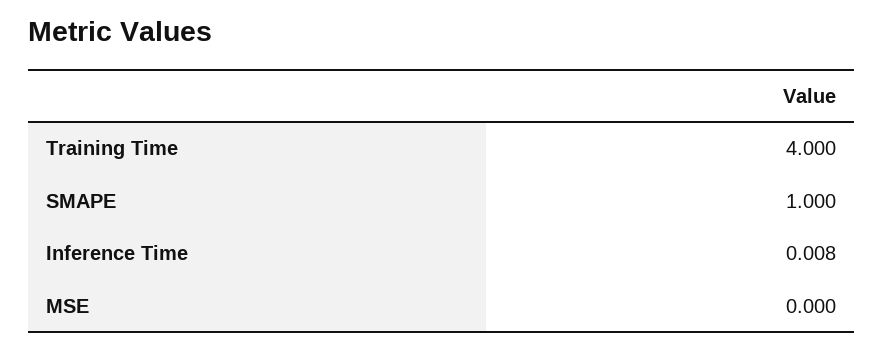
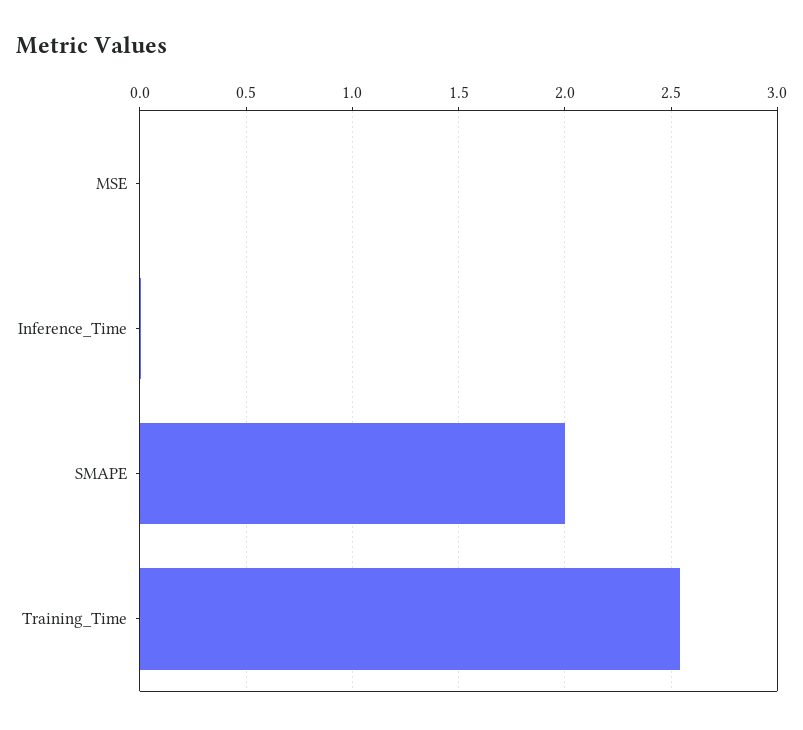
  {
-   "Training Time": 4,
+   "Training Time": 2.55,
-   "SMAPE": 1,
+   "SMAPE": 2,
    "Inference Time": 0.008,
    "MSE": 0
  }

